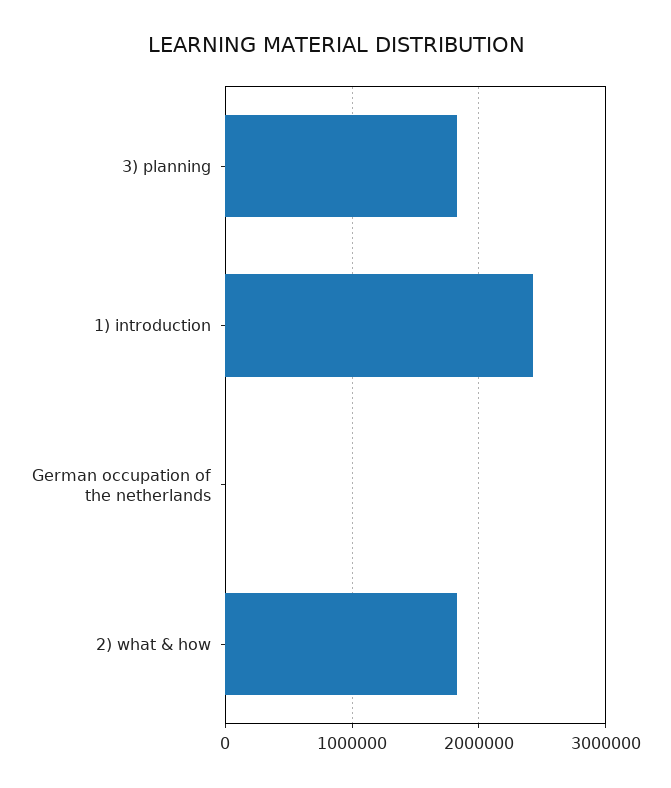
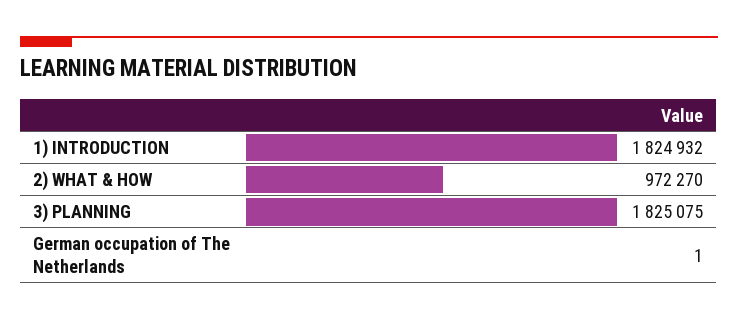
  {
    "3) planning": 1825075,
-   "1) introduction": 2400000,
+   "1) introduction": 1824932,
    "German occupation of the netherlands": 1,
-   "2) what & how": 1800000
+   "2) what & how": 972270
  }

